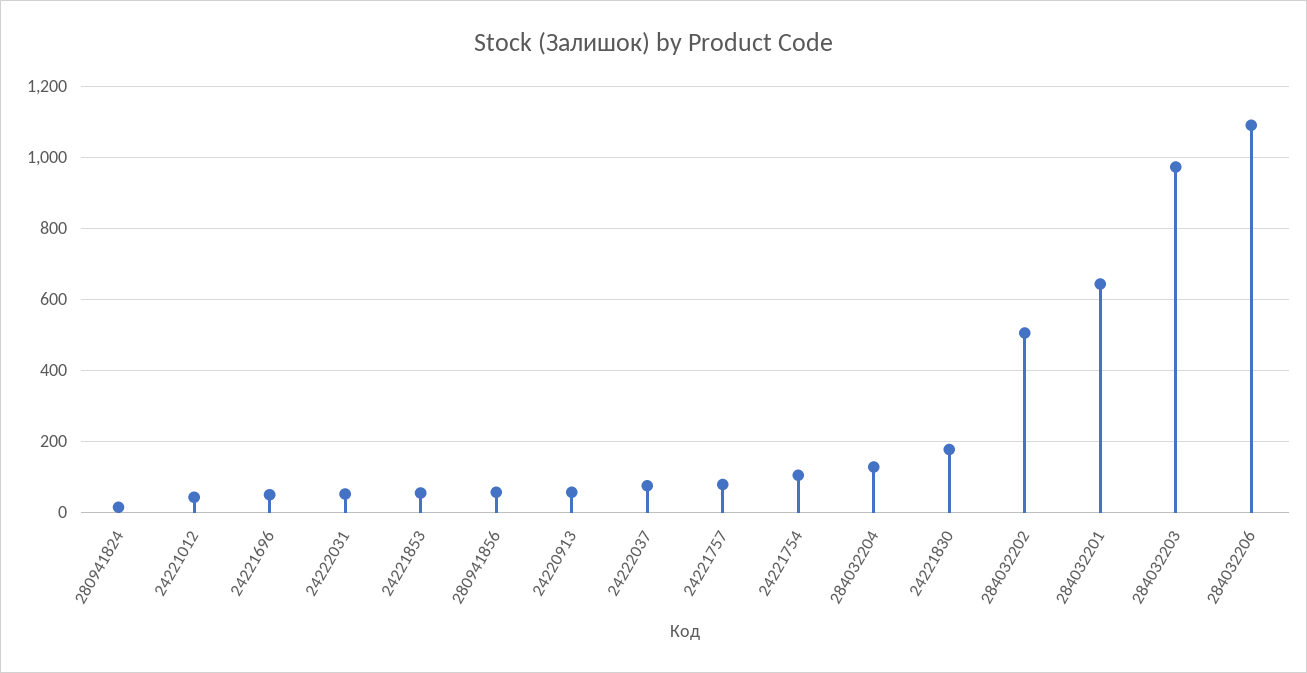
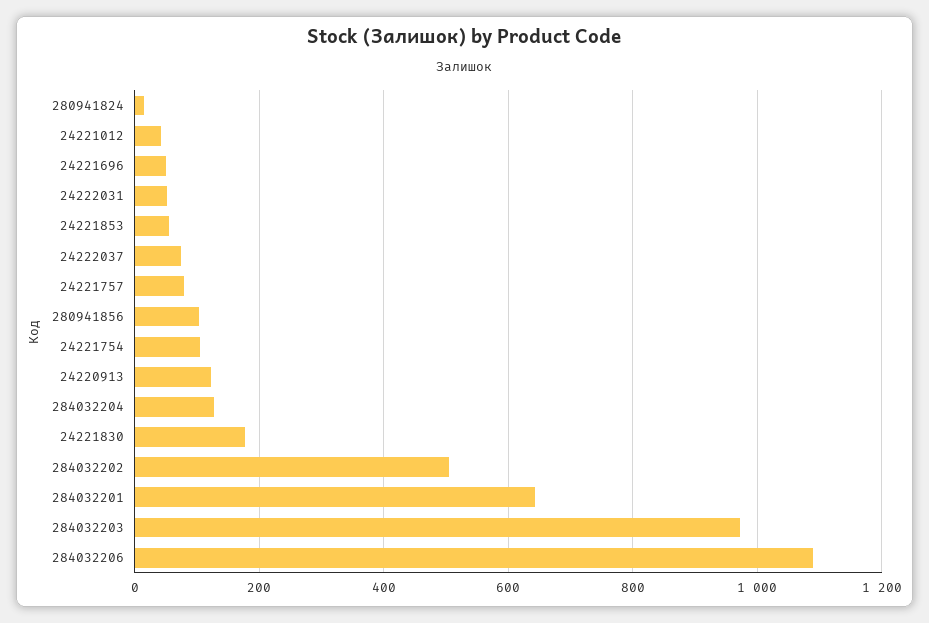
  {
    "280941824": 20,
    "24221012": 40,
    "24221696": 60,
    "24222031": 60,
    "24221853": 60,
-   "280941856": 60,
+   "280941856": 100,
-   "24220913": 60,
+   "24220913": 120,
    "24222037": 80,
    "24221757": 80,
    "24221754": 100,
    "284032204": 120,
    "24221830": 180,
    "284032202": 500,
    "284032201": 640,
    "284032203": 980,
    "284032206": 1100
  }

